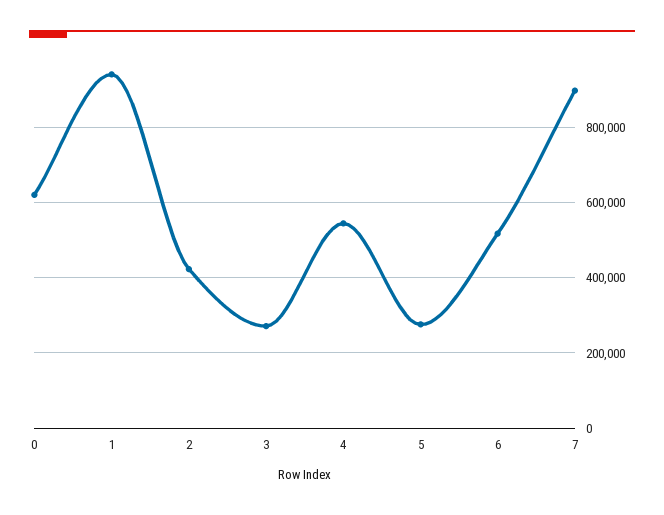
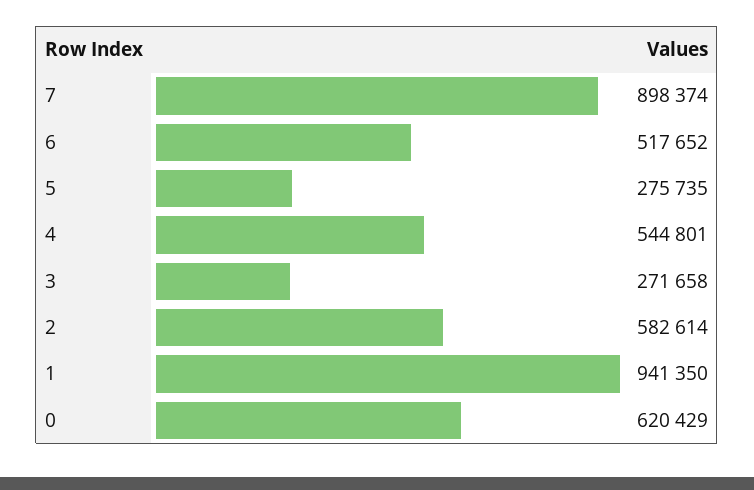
  {
    "0": 620429,
    "1": 941350,
-   "2": 420000,
+   "2": 582614,
    "3": 271658,
    "4": 544801,
    "5": 275735,
    "6": 517652,
    "7": 898374
  }

